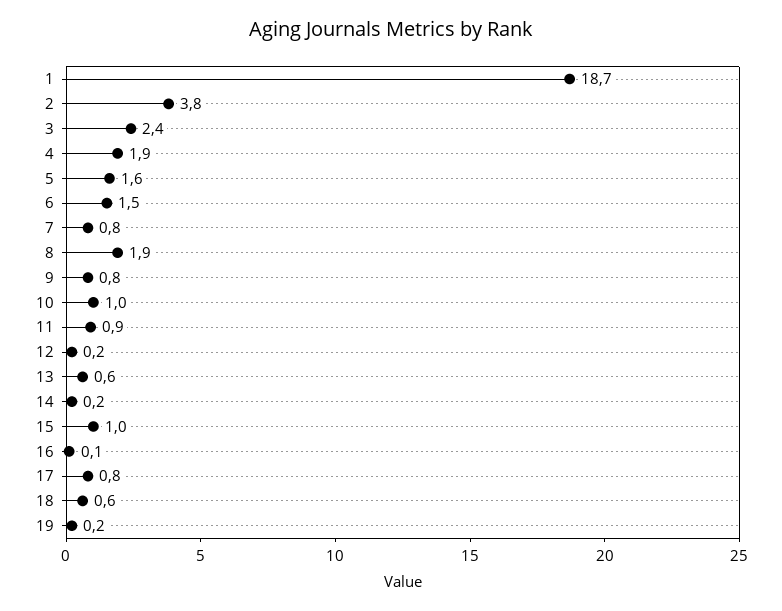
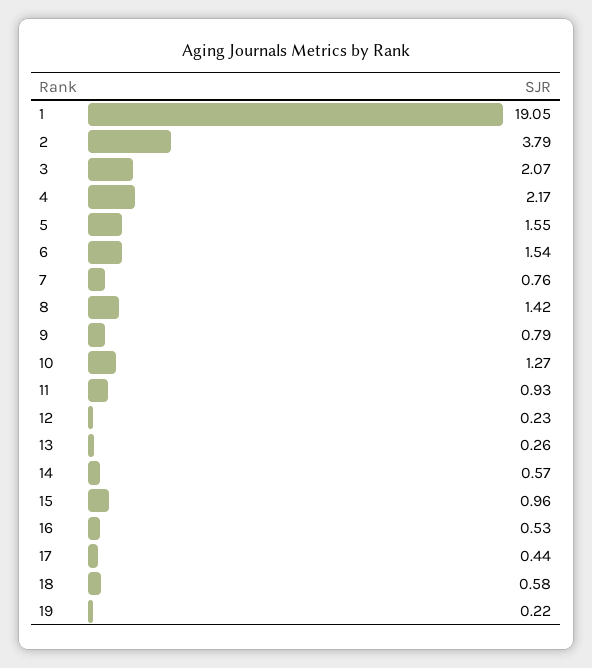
  {
-   "1": 18.7,
+   "1": 19.05,
    "2": 3.79,
-   "3": 2.4,
+   "3": 2.07,
-   "4": 1.9,
+   "4": 2.17,
    "5": 1.55,
    "6": 1.54,
    "7": 0.76,
-   "8": 1.9,
+   "8": 1.42,
    "9": 0.79,
-   "10": 1,
+   "10": 1.27,
    "11": 0.93,
    "12": 0.23,
-   "13": 0.6,
+   "13": 0.26,
-   "14": 0.2,
+   "14": 0.57,
    "15": 0.96,
-   "16": 0.1,
+   "16": 0.53,
-   "17": 0.8,
+   "17": 0.44,
    "18": 0.58,
    "19": 0.22
  }

